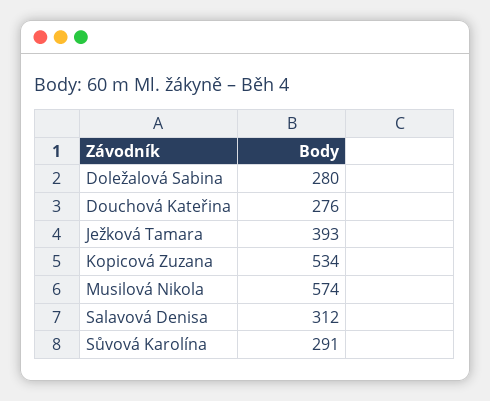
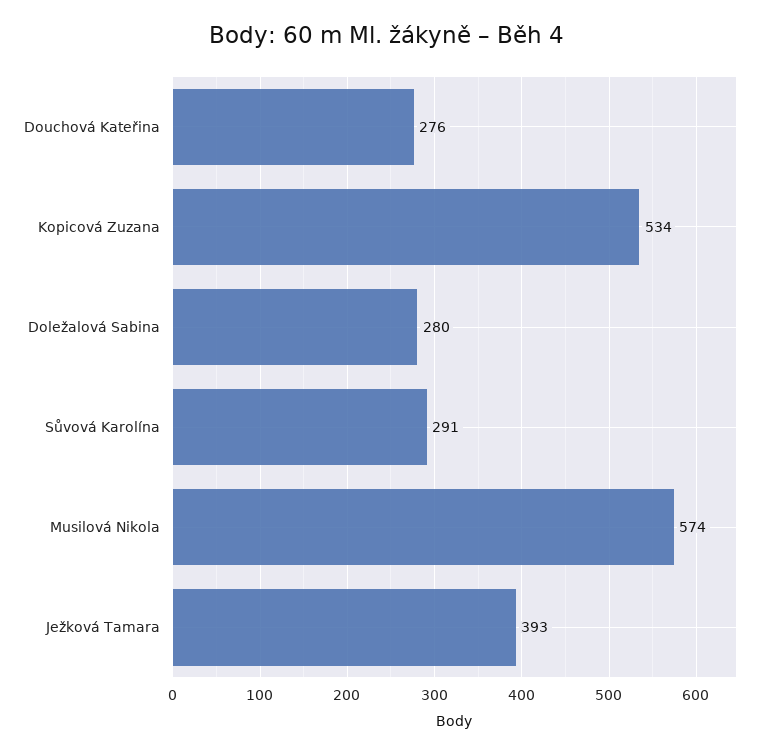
  {
    "Doležalová Sabina": 280,
    "Douchová Kateřina": 276,
    "Ježková Tamara": 393,
    "Kopicová Zuzana": 534,
    "Musilová Nikola": 574,
-   "Salavová Denisa": 312,
    "Sůvová Karolína": 291
  }

